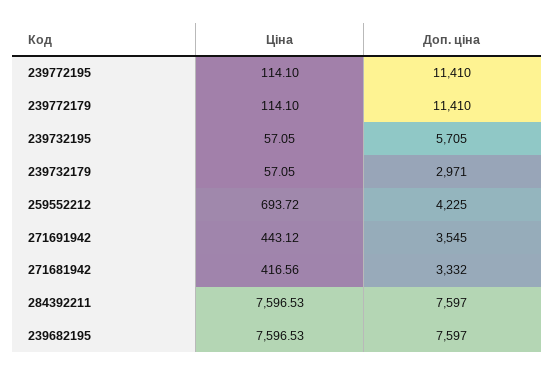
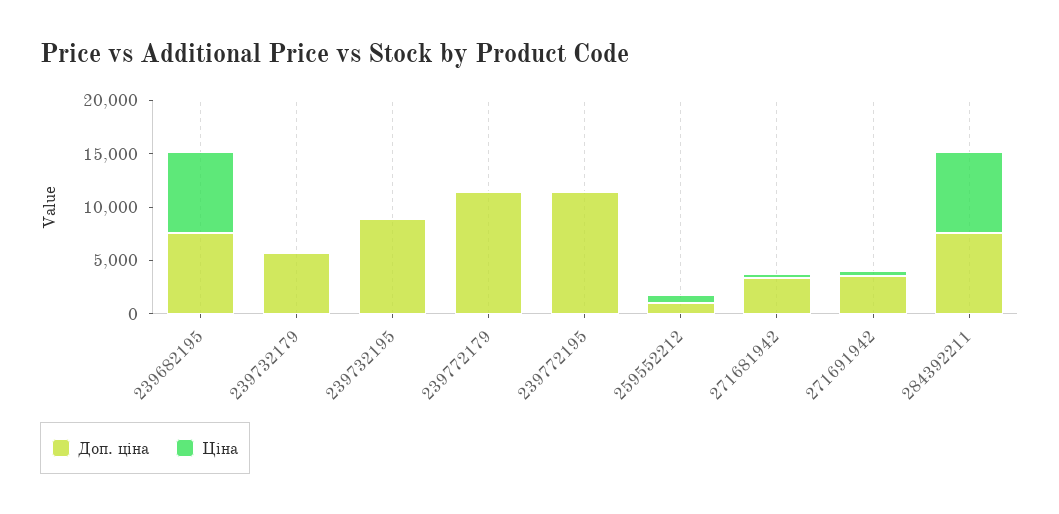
  {
    "Ціна": {
      "239772195": 114.1,
      "239772179": 114.1,
      "239732195": 57.05,
      "239732179": 57.05,
      "259552212": 693.72,
      "271691942": 443.12,
      "271681942": 416.56,
      "284392211": 7596.53,
      "239682195": 7596.53
    },
    "Доп. ціна": {
      "239772195": 11410,
      "239772179": 11410,
-     "239732195": 5705,
+     "239732195": 9000,
-     "239732179": 2971,
+     "239732179": 6000,
-     "259552212": 4225,
+     "259552212": 1000,
      "271691942": 3545,
      "271681942": 3332,
      "284392211": 7597,
      "239682195": 7597
    }
  }

